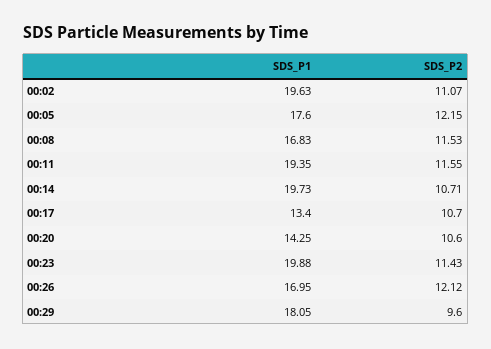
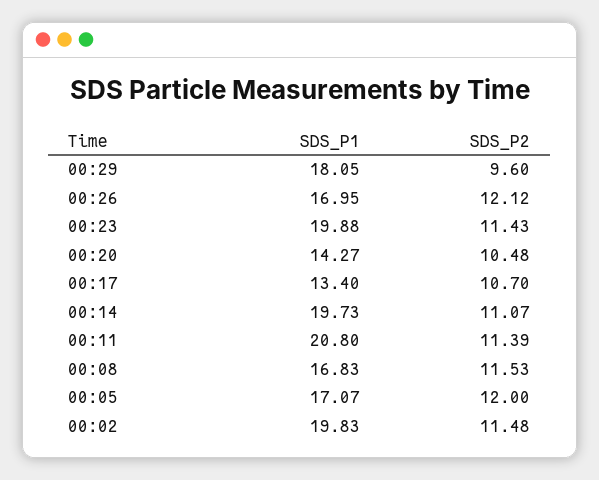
  {
    "SDS_P1": {
-     "00:02": 19.63,
+     "00:02": 19.83,
-     "00:05": 17.6,
+     "00:05": 17.07,
      "00:08": 16.83,
-     "00:11": 19.35,
+     "00:11": 20.8,
      "00:14": 19.73,
      "00:17": 13.4,
-     "00:20": 14.25,
+     "00:20": 14.27,
      "00:23": 19.88,
      "00:26": 16.95,
      "00:29": 18.05
    },
    "SDS_P2": {
-     "00:02": 11.07,
+     "00:02": 11.48,
-     "00:05": 12.15,
+     "00:05": 12,
      "00:08": 11.53,
-     "00:11": 11.55,
+     "00:11": 11.39,
-     "00:14": 10.71,
+     "00:14": 11.07,
      "00:17": 10.7,
-     "00:20": 10.6,
+     "00:20": 10.48,
      "00:23": 11.43,
      "00:26": 12.12,
      "00:29": 9.6
    }
  }

